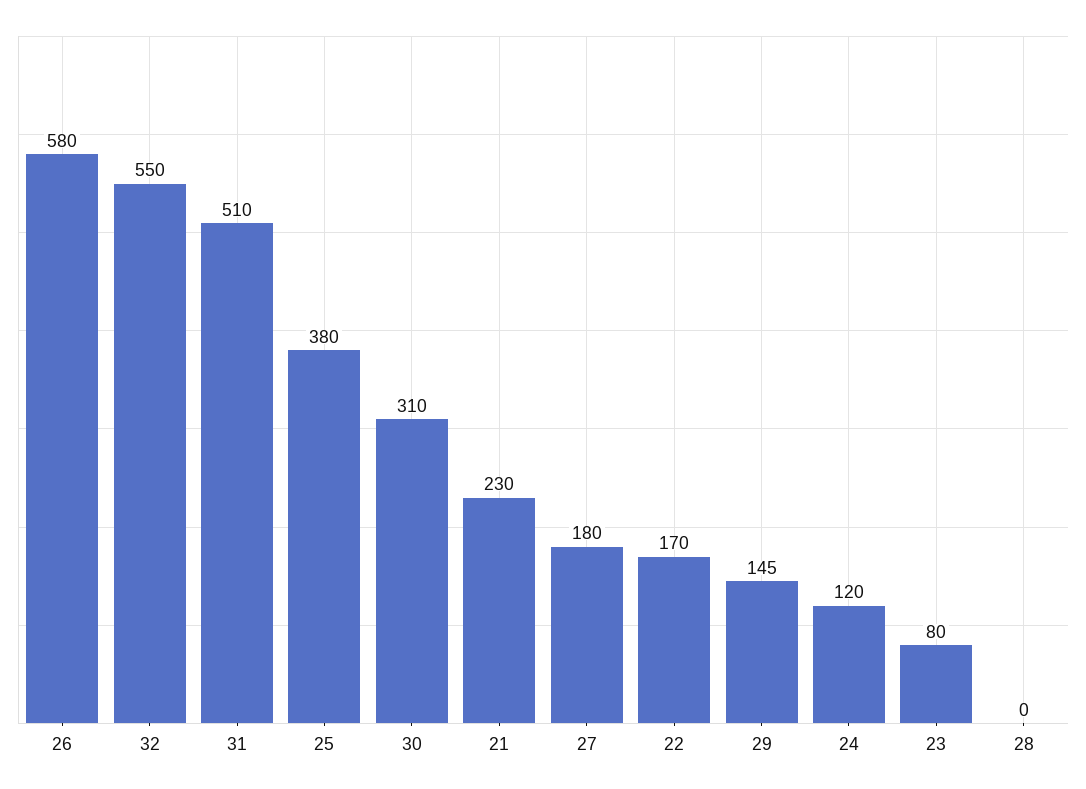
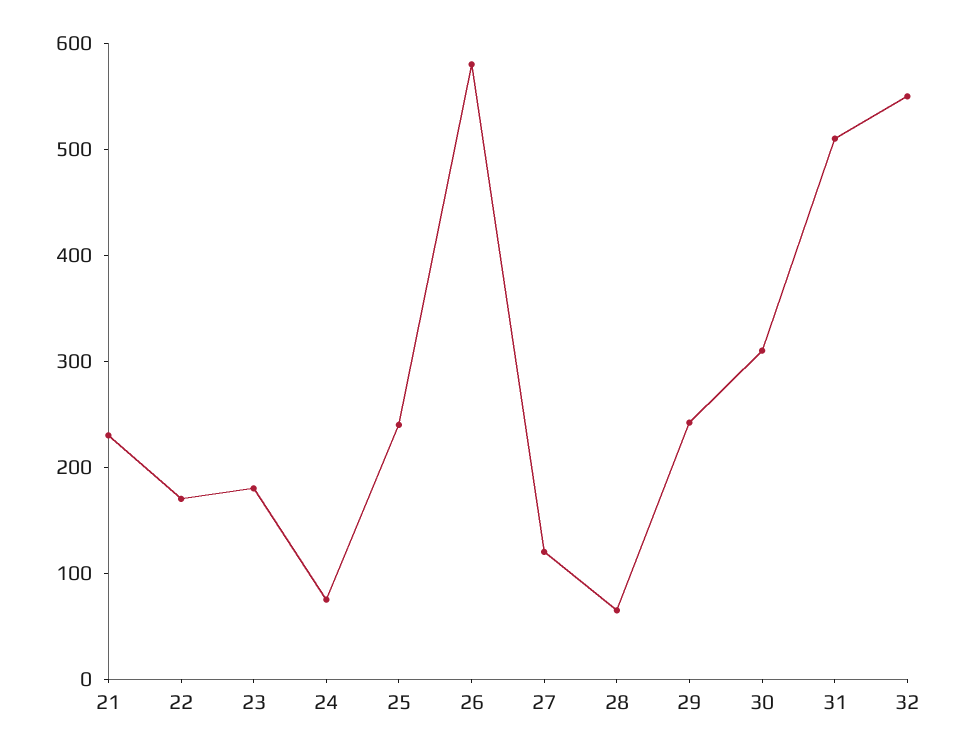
  {
    "26": 580,
    "32": 550,
    "31": 510,
-   "25": 380,
+   "25": 240,
    "30": 310,
    "21": 230,
-   "27": 180,
+   "27": 120,
    "22": 170,
-   "29": 145,
+   "29": 240,
-   "24": 120,
+   "24": 80,
-   "23": 80,
+   "23": 180,
-   "28": 0
+   "28": 60
  }

